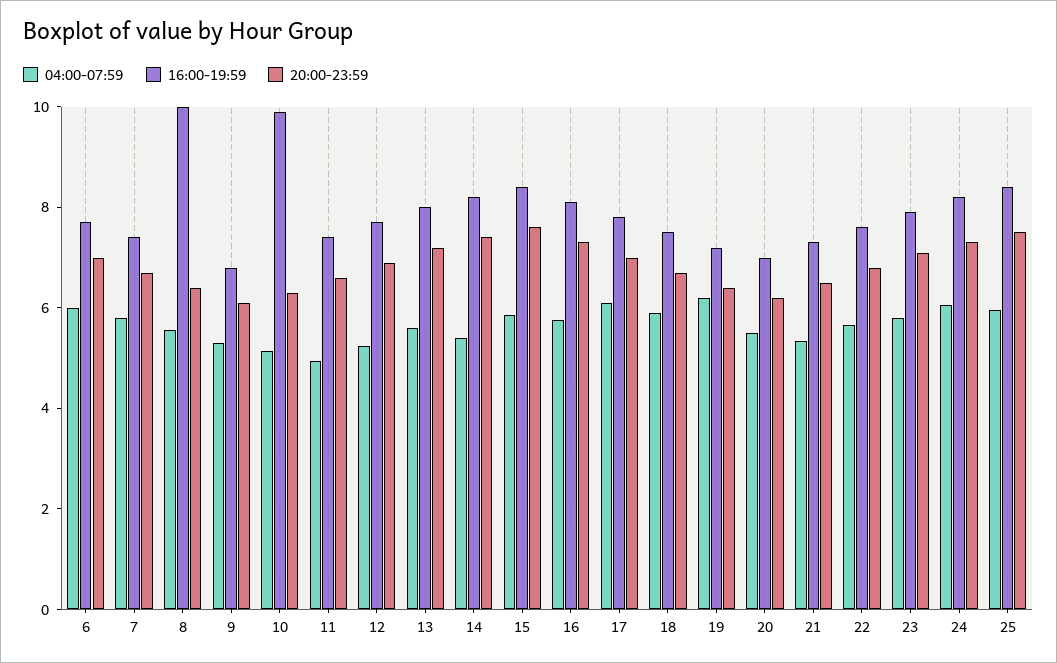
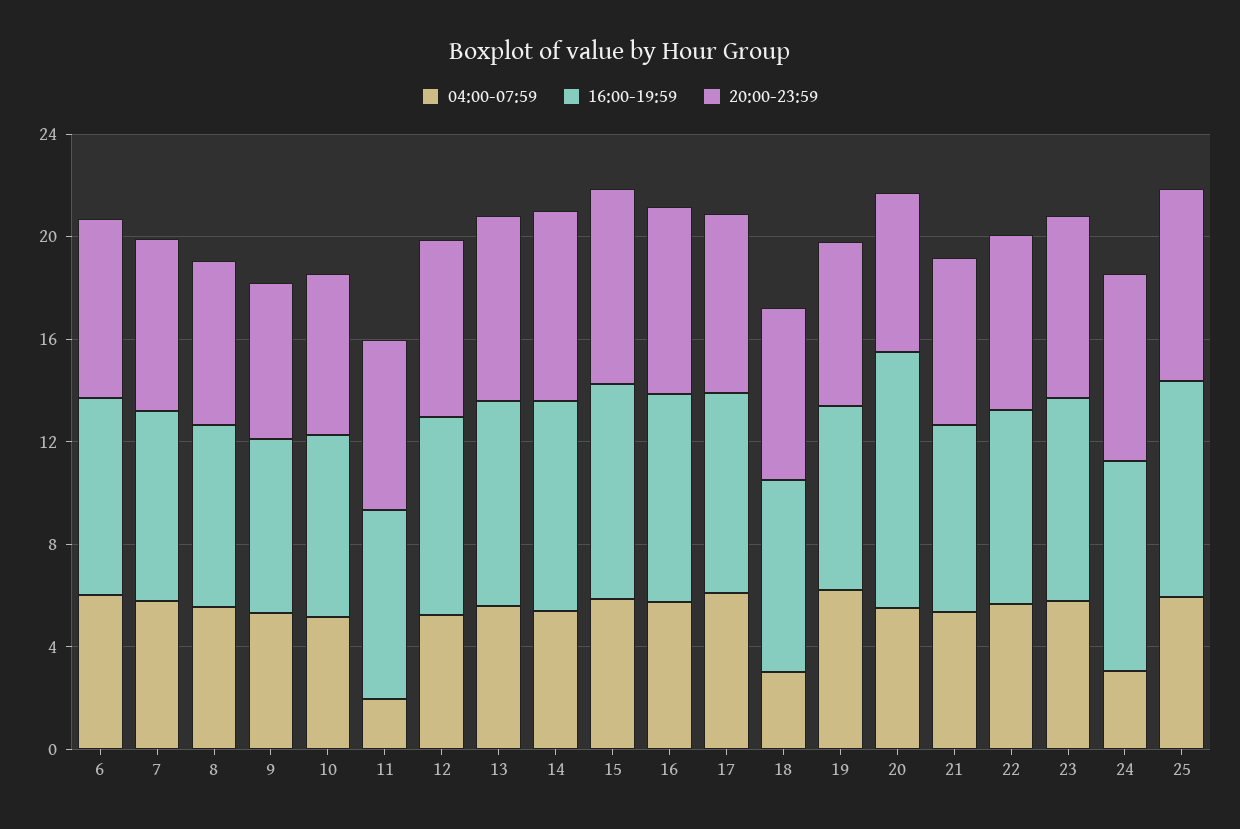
  {
    "04:00-07:59": {
      "6": 6,
      "7": 6,
      "8": 5.5,
      "9": 5.5,
      "10": 5,
-     "11": 5,
+     "11": 2,
      "12": 5.5,
      "13": 5.5,
      "14": 5.5,
      "15": 6,
      "16": 6,
      "17": 6,
-     "18": 6,
+     "18": 3,
      "19": 6,
      "20": 5.5,
      "21": 5.5,
      "22": 5.5,
      "23": 6,
-     "24": 6,
+     "24": 3,
      "25": 6
    },
    "16:00-19:59": {
      "6": 7.5,
      "7": 7.5,
-     "8": 10,
+     "8": 7,
      "9": 7,
-     "10": 10,
+     "10": 7,
      "11": 7.5,
      "12": 7.5,
      "13": 8,
      "14": 8,
      "15": 8.5,
      "16": 8,
      "17": 8,
      "18": 7.5,
      "19": 7,
-     "20": 7,
+     "20": 10,
      "21": 7.5,
      "22": 7.5,
      "23": 8,
      "24": 8,
      "25": 8.5
    },
    "20:00-23:59": {
      "6": 7,
      "7": 6.5,
      "8": 6.5,
      "9": 6,
      "10": 6.5,
      "11": 6.5,
      "12": 7,
      "13": 7,
      "14": 7.5,
      "15": 7.5,
      "16": 7.5,
      "17": 7,
      "18": 6.5,
      "19": 6.5,
      "20": 6,
      "21": 6.5,
      "22": 7,
      "23": 7,
      "24": 7.5,
      "25": 7.5
    }
  }

